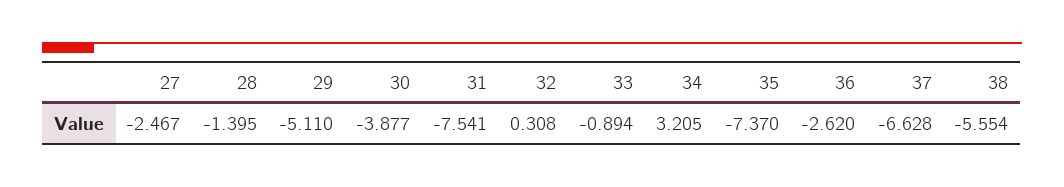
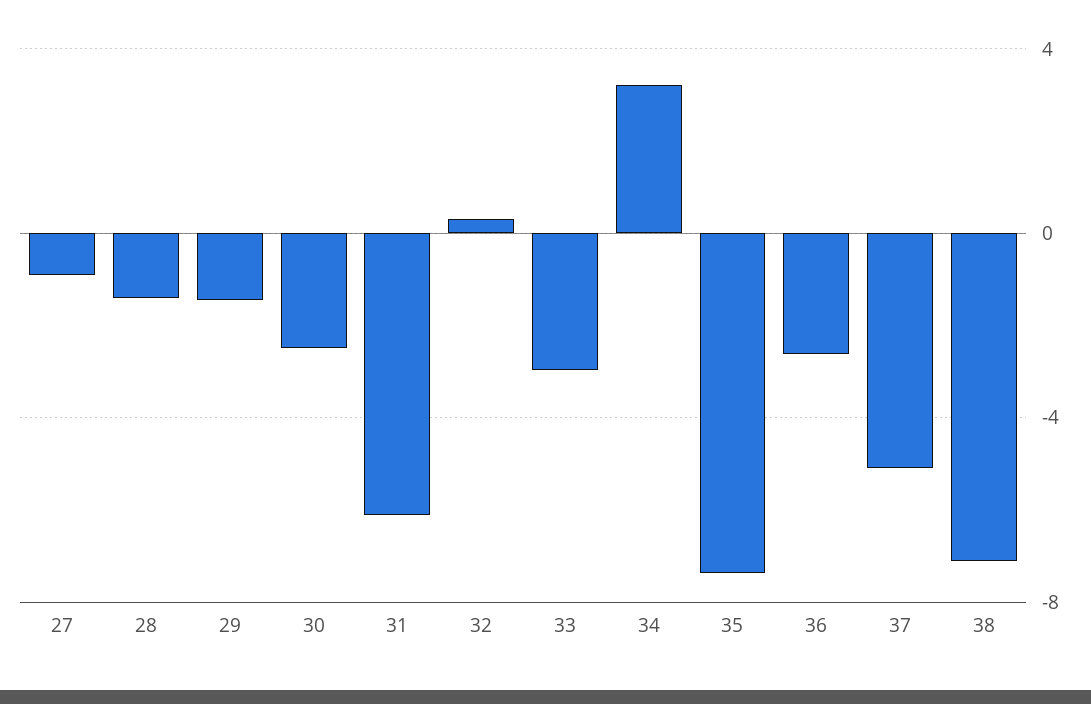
  {
-   "27": -2.467,
+   "27": -1,
    "28": -1.395,
-   "29": -5.11,
+   "29": -1.5,
-   "30": -3.877,
+   "30": -2.5,
-   "31": -7.541,
+   "31": -6,
    "32": 0.308,
-   "33": -0.894,
+   "33": -3,
    "34": 3.205,
    "35": -7.37,
    "36": -2.62,
-   "37": -6.628,
+   "37": -5,
-   "38": -5.554
+   "38": -7
  }

